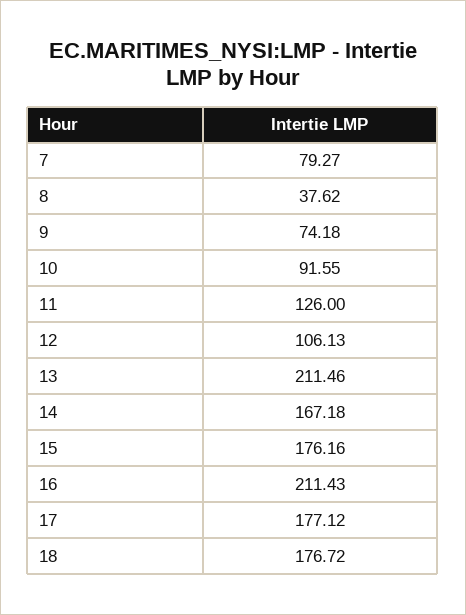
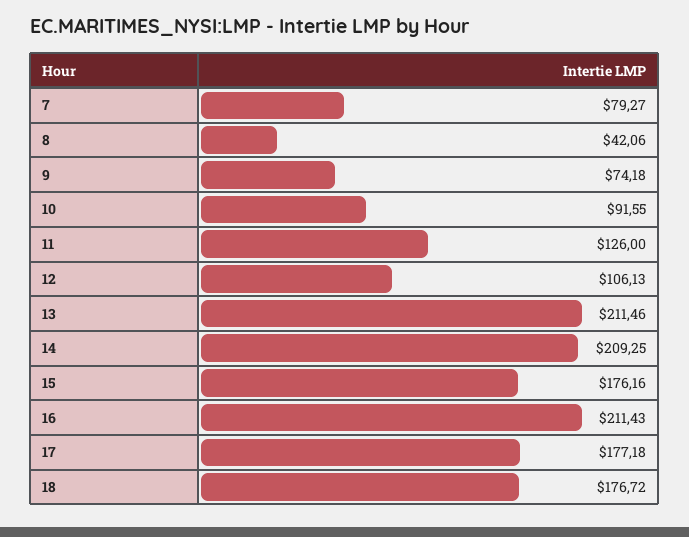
  {
    "7": 79.27,
-   "8": 37.62,
+   "8": 42.06,
    "9": 74.18,
    "10": 91.55,
    "11": 126,
    "12": 106.13,
    "13": 211.46,
-   "14": 167.18,
+   "14": 209.25,
    "15": 176.16,
    "16": 211.43,
-   "17": 177.12,
+   "17": 177.18,
    "18": 176.72
  }

